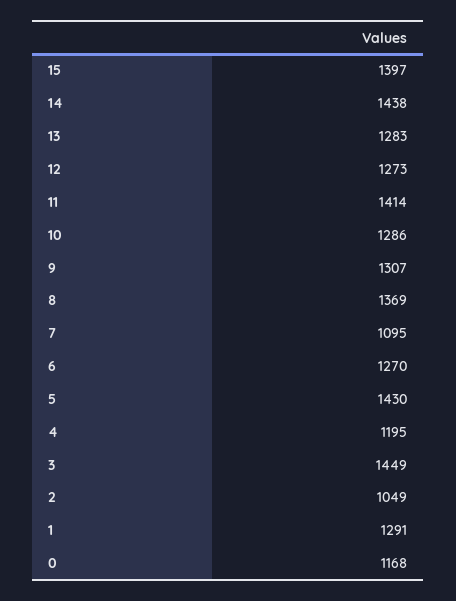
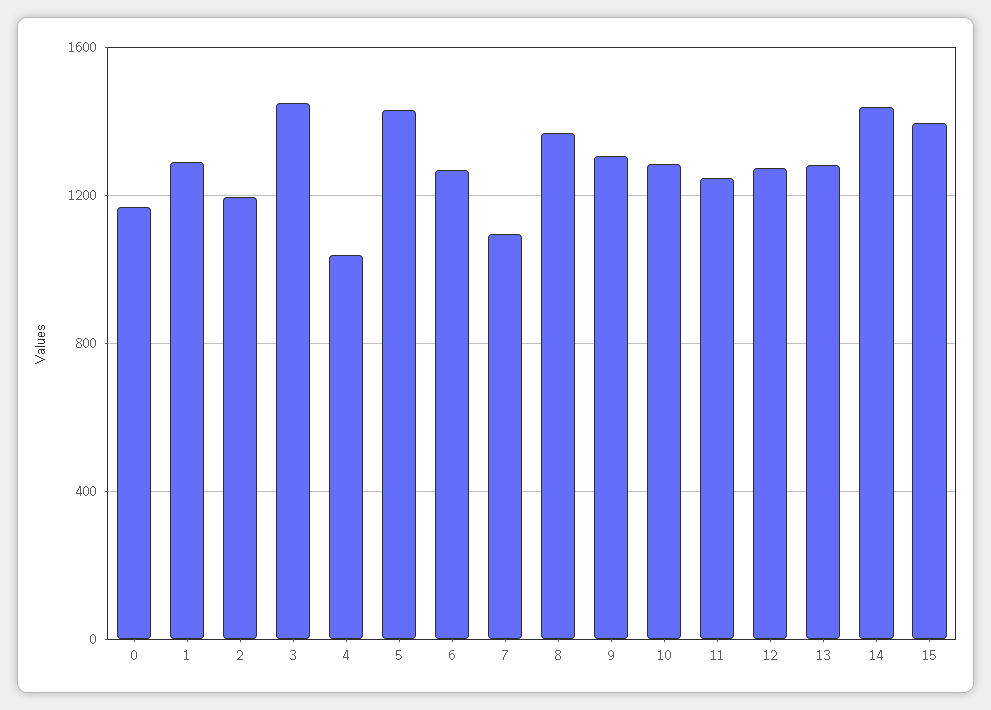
  {
    "15": 1397,
    "14": 1438,
    "13": 1283,
    "12": 1273,
-   "11": 1414,
+   "11": 1250,
    "10": 1286,
    "9": 1307,
    "8": 1369,
    "7": 1095,
    "6": 1270,
    "5": 1430,
-   "4": 1195,
+   "4": 1050,
    "3": 1449,
-   "2": 1049,
+   "2": 1200,
    "1": 1291,
    "0": 1168
  }

